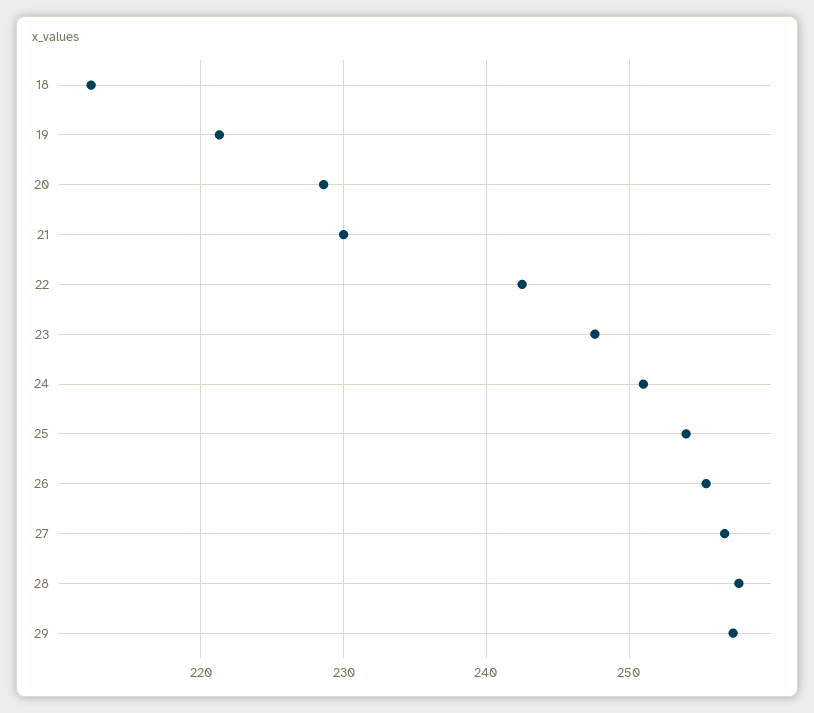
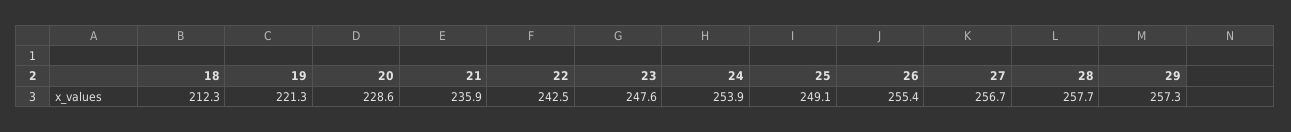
  {
    "18": 212.3,
    "19": 221.3,
    "20": 228.6,
-   "21": 230,
+   "21": 235.9,
    "22": 242.5,
    "23": 247.6,
-   "24": 251,
+   "24": 253.9,
-   "25": 254,
+   "25": 249.1,
    "26": 255.4,
    "27": 256.7,
    "28": 257.7,
    "29": 257.3
  }

